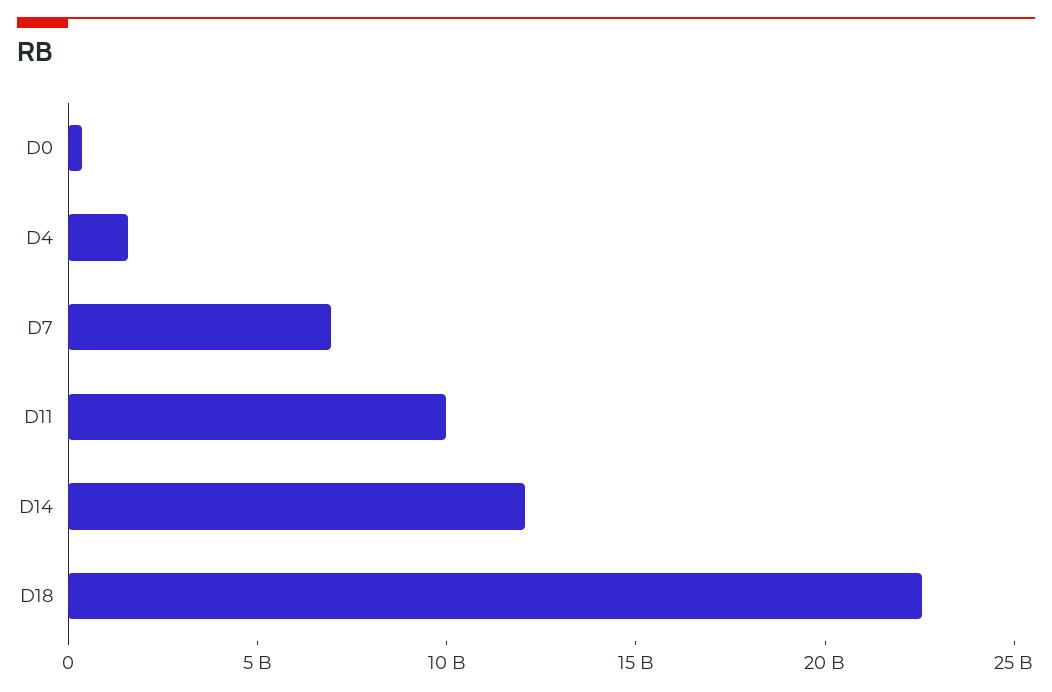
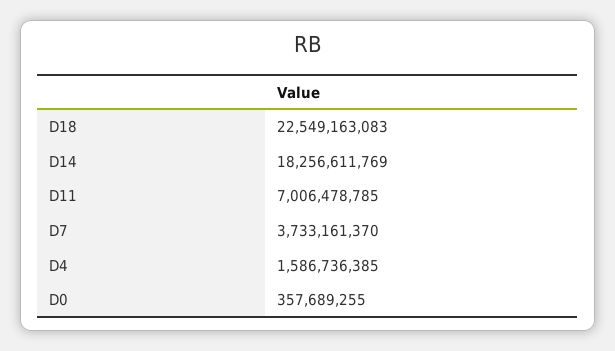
  {
    "D0": 357689255,
    "D4": 1586736385,
-   "D7": 7000000000,
+   "D7": 3733161370,
-   "D11": 10000000000,
+   "D11": 7006478785,
-   "D14": 12000000000,
+   "D14": 18256611769,
    "D18": 22549163083
  }

